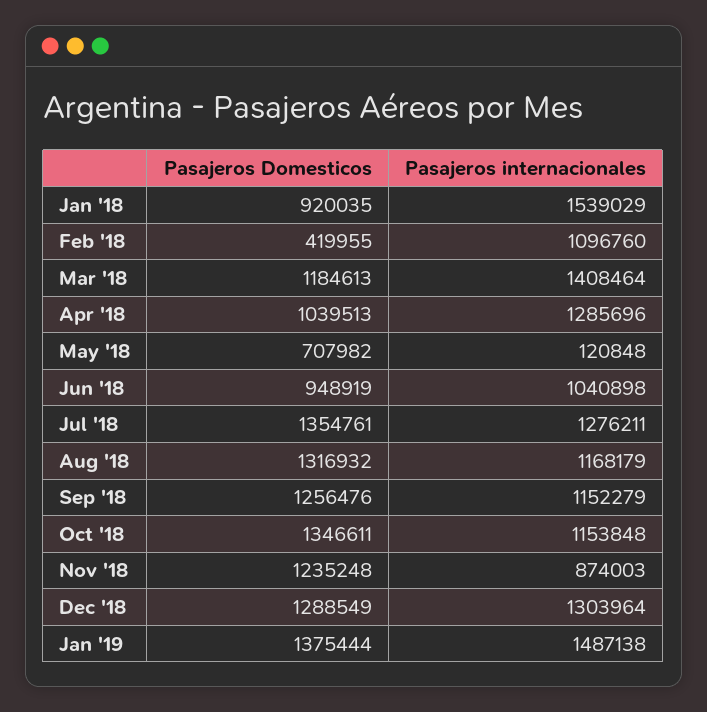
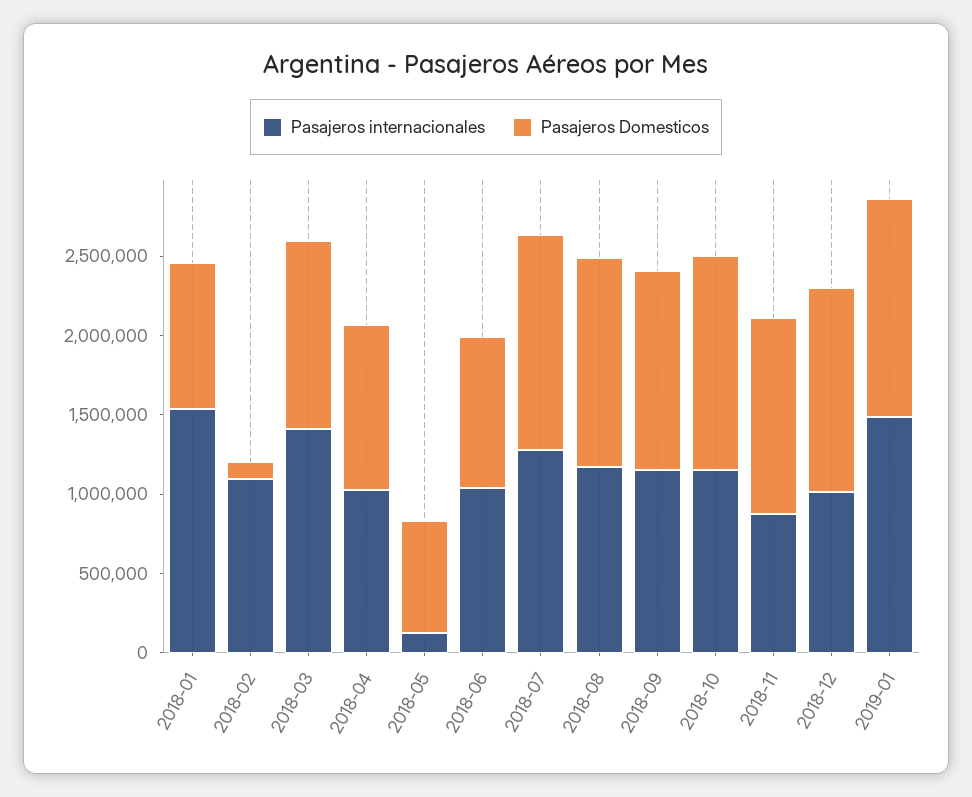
  {
    "Pasajeros Domesticos": {
      "Jan '18": 920035,
-     "Feb '18": 419955,
+     "Feb '18": 100000,
      "Mar '18": 1184613,
      "Apr '18": 1039513,
      "May '18": 707982,
      "Jun '18": 948919,
      "Jul '18": 1354761,
      "Aug '18": 1316932,
      "Sep '18": 1256476,
      "Oct '18": 1346611,
      "Nov '18": 1235248,
      "Dec '18": 1288549,
      "Jan '19": 1375444
    },
    "Pasajeros internacionales": {
      "Jan '18": 1539029,
      "Feb '18": 1096760,
      "Mar '18": 1408464,
-     "Apr '18": 1285696,
+     "Apr '18": 1000000,
      "May '18": 120848,
      "Jun '18": 1040898,
      "Jul '18": 1276211,
      "Aug '18": 1168179,
      "Sep '18": 1152279,
      "Oct '18": 1153848,
      "Nov '18": 874003,
-     "Dec '18": 1303964,
+     "Dec '18": 1000000,
      "Jan '19": 1487138
    }
  }

